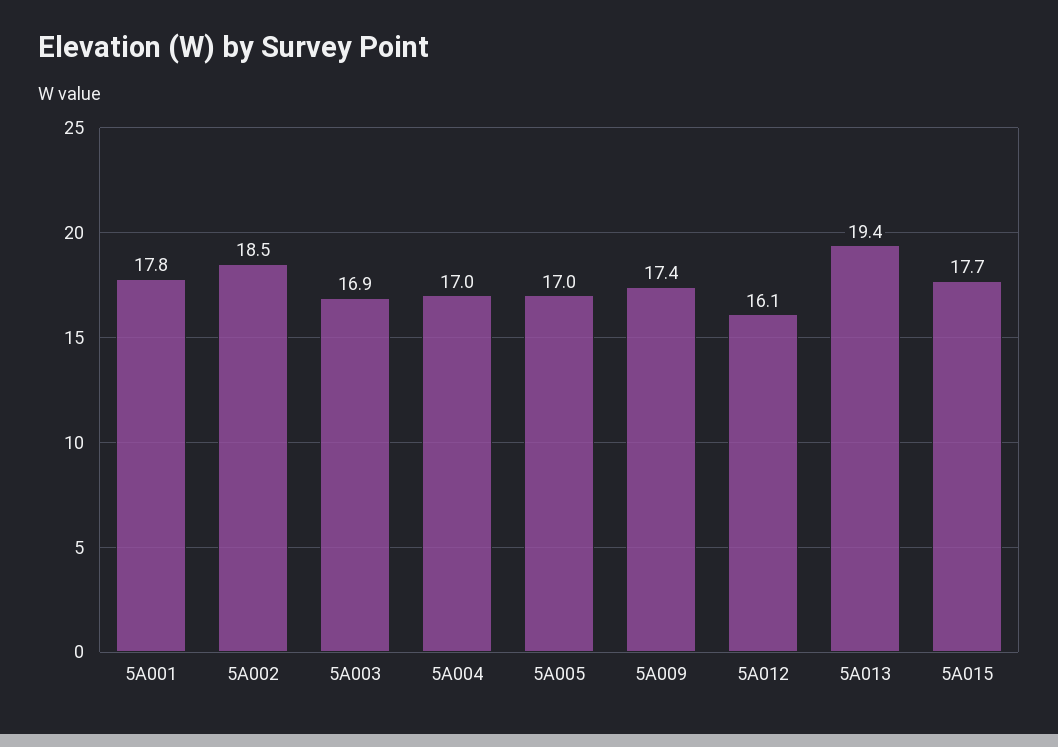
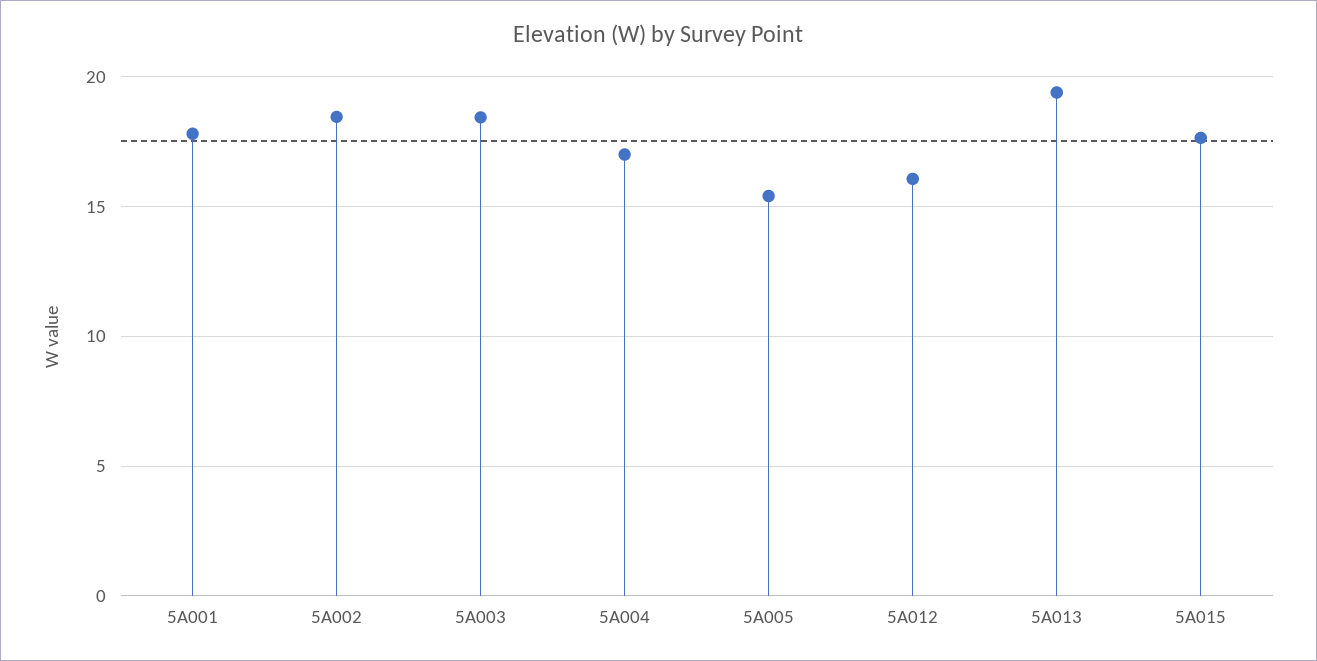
  {
    "5A001": 17.8,
    "5A002": 18.5,
-   "5A003": 16.9,
+   "5A003": 18.5,
    "5A004": 17,
-   "5A005": 17,
+   "5A005": 15.5,
-   "5A009": 17.4,
    "5A012": 16.1,
    "5A013": 19.4,
    "5A015": 17.7
  }

